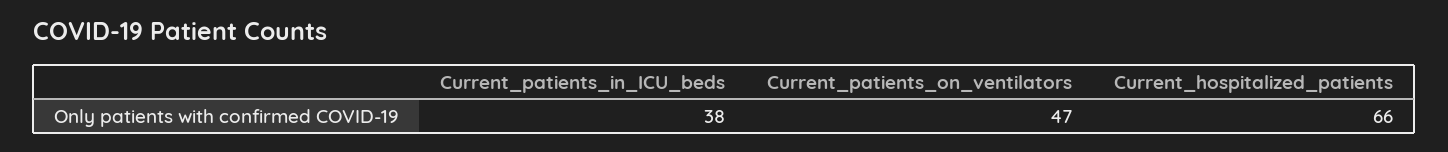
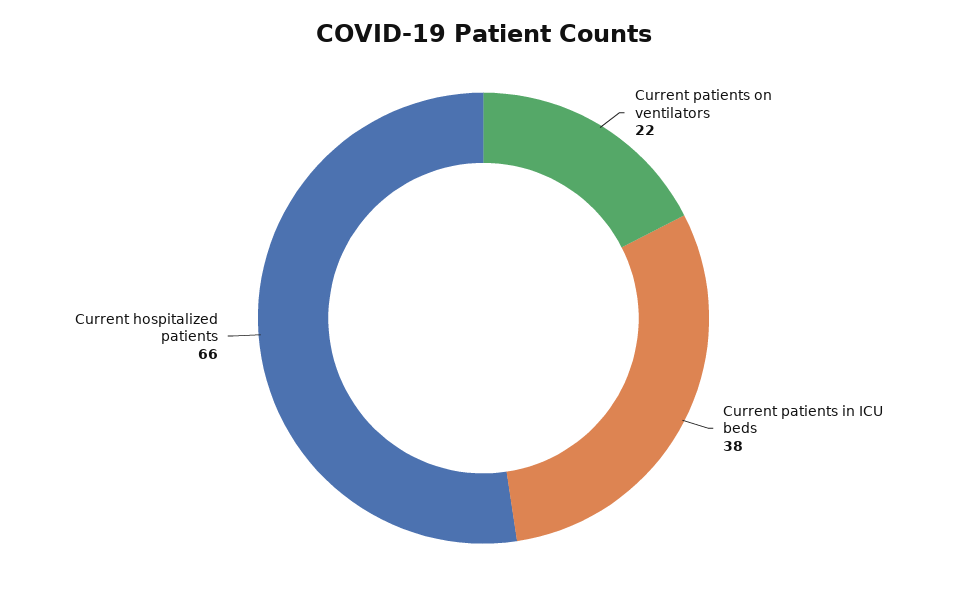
  {
    "Current_patients_in_ICU_beds": 38,
-   "Current_patients_on_ventilators": 47,
+   "Current_patients_on_ventilators": 22,
    "Current_hospitalized_patients": 66
  }

